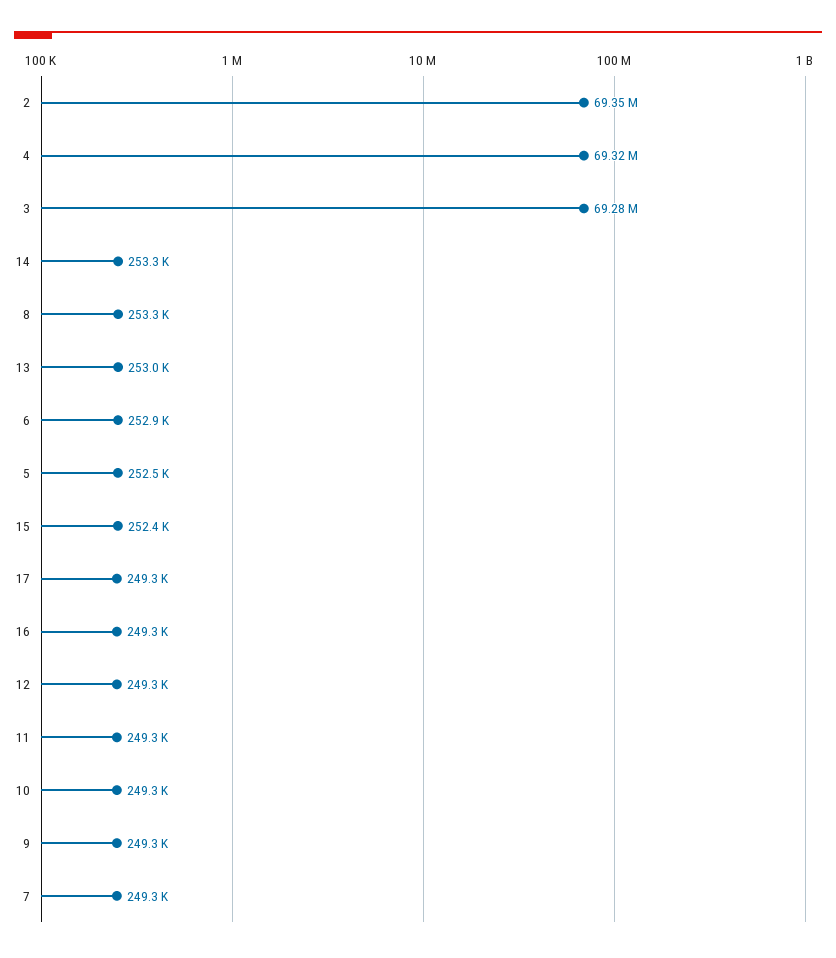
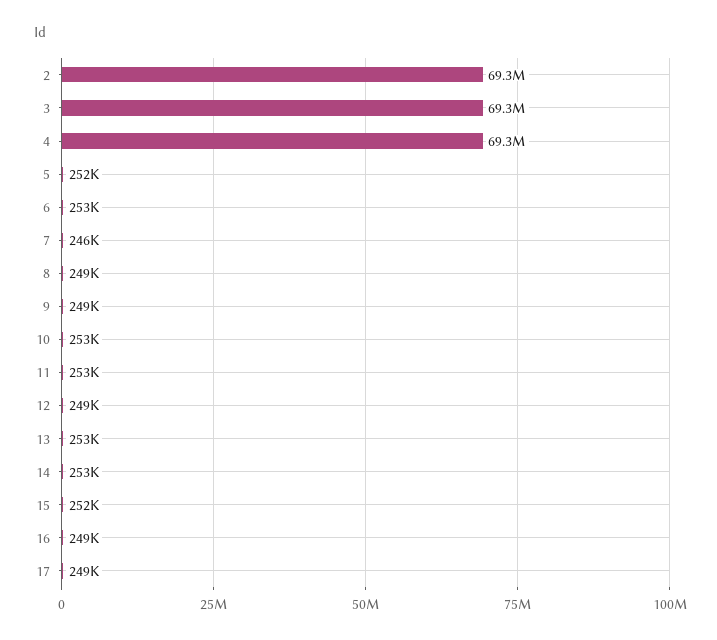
  {
    "2": 69350000,
    "4": 69320000,
    "3": 69280000,
    "14": 253300,
-   "8": 253300,
+   "8": 249000,
    "13": 253000,
    "6": 252900,
    "5": 252500,
    "15": 252400,
    "17": 249300,
    "16": 249300,
    "12": 249300,
-   "11": 249300,
+   "11": 253000,
-   "10": 249300,
+   "10": 253000,
    "9": 249300,
-   "7": 249300
+   "7": 246000
  }

